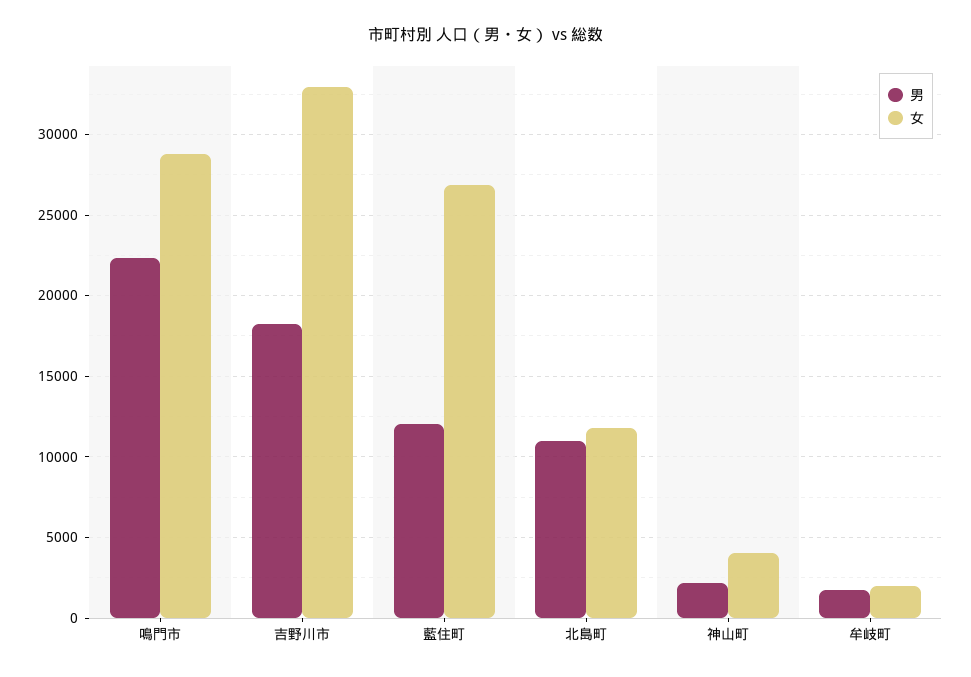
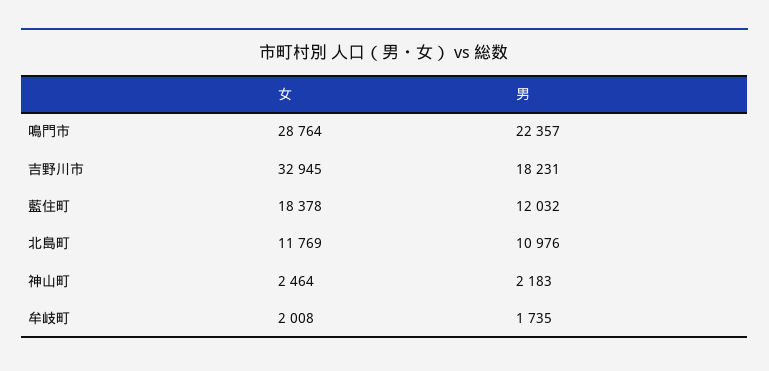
  {
    "男": {
      "鳴門市": 22357,
      "吉野川市": 18231,
      "藍住町": 12032,
      "北島町": 10976,
      "神山町": 2183,
      "牟岐町": 1735
    },
    "女": {
      "鳴門市": 28764,
      "吉野川市": 32945,
-     "藍住町": 27000,
+     "藍住町": 18378,
      "北島町": 11769,
-     "神山町": 4000,
+     "神山町": 2464,
      "牟岐町": 2008
    }
  }

